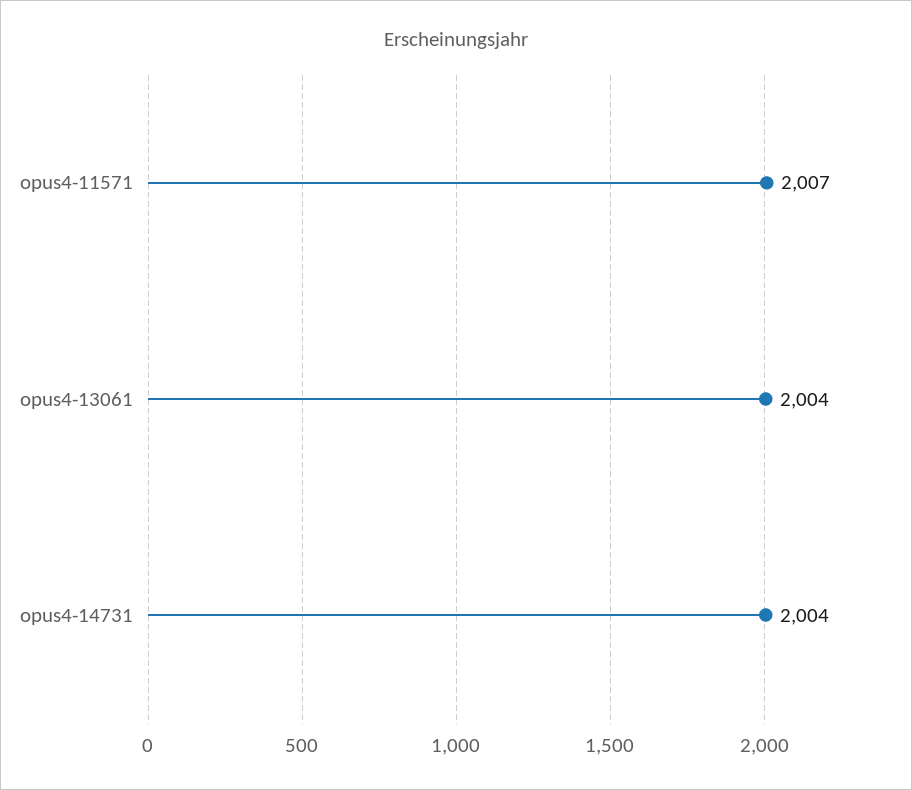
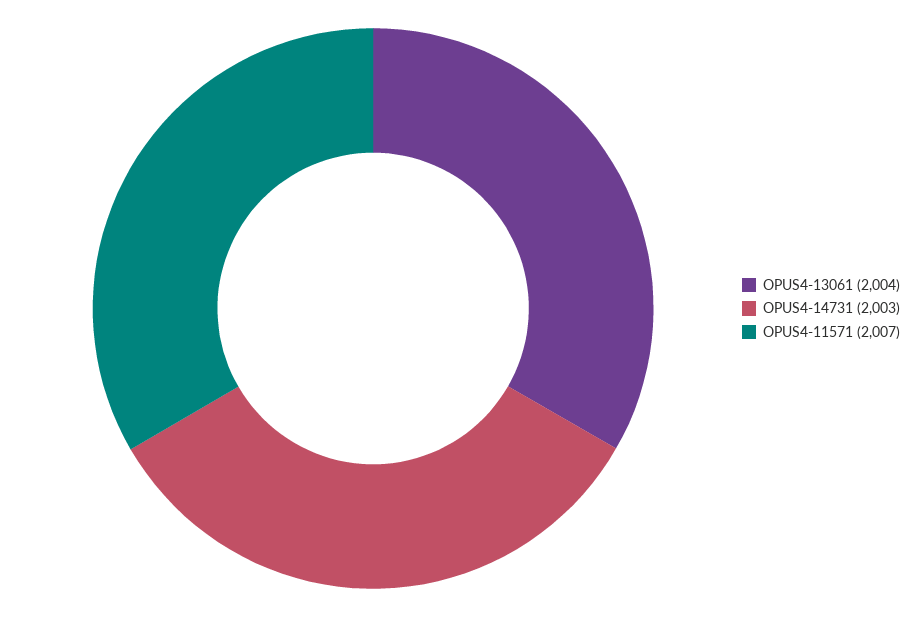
  {
    "opus4-11571": 2007,
    "opus4-13061": 2004,
-   "opus4-14731": 2004
+   "opus4-14731": 2003
  }

